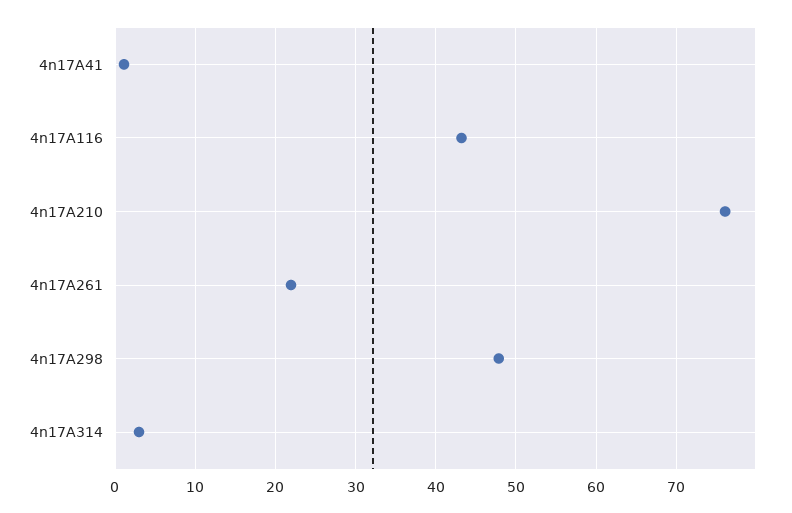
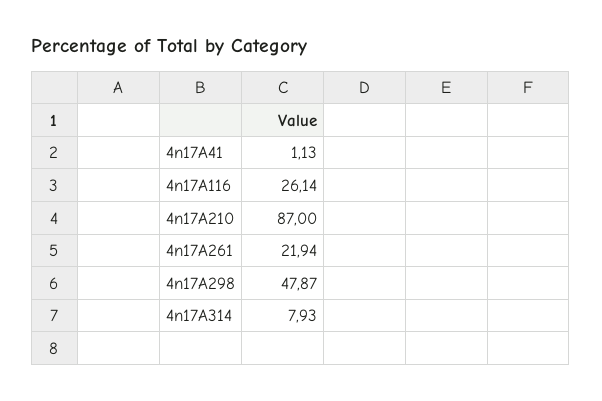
  {
    "4n17A41": 1.13,
-   "4n17A116": 43,
+   "4n17A116": 26.14,
-   "4n17A210": 76,
+   "4n17A210": 87,
    "4n17A261": 21.94,
    "4n17A298": 47.87,
-   "4n17A314": 3
+   "4n17A314": 7.93
  }

